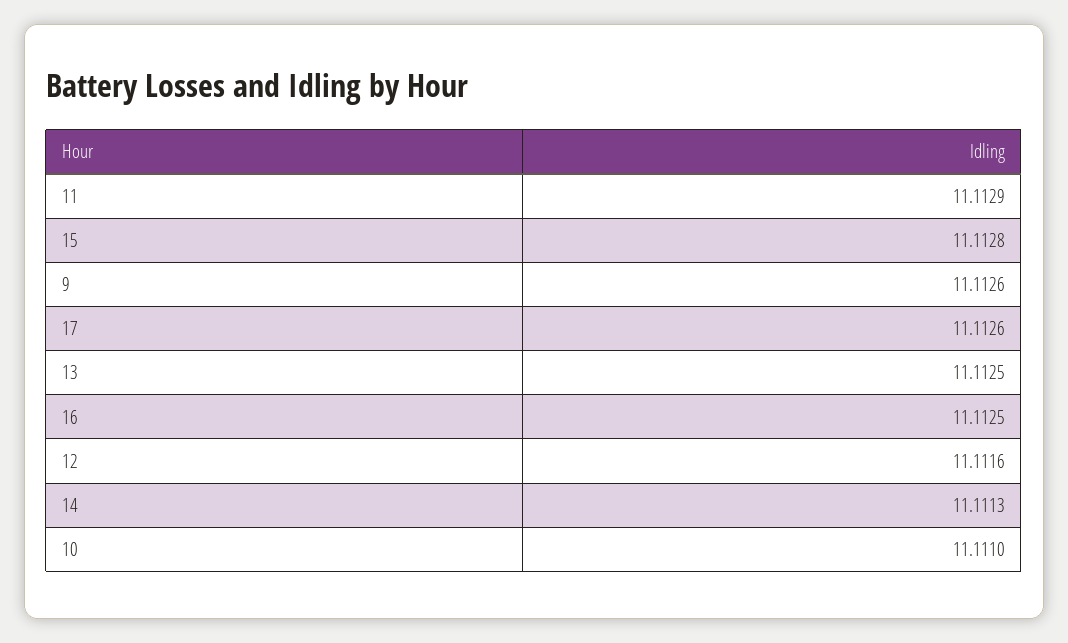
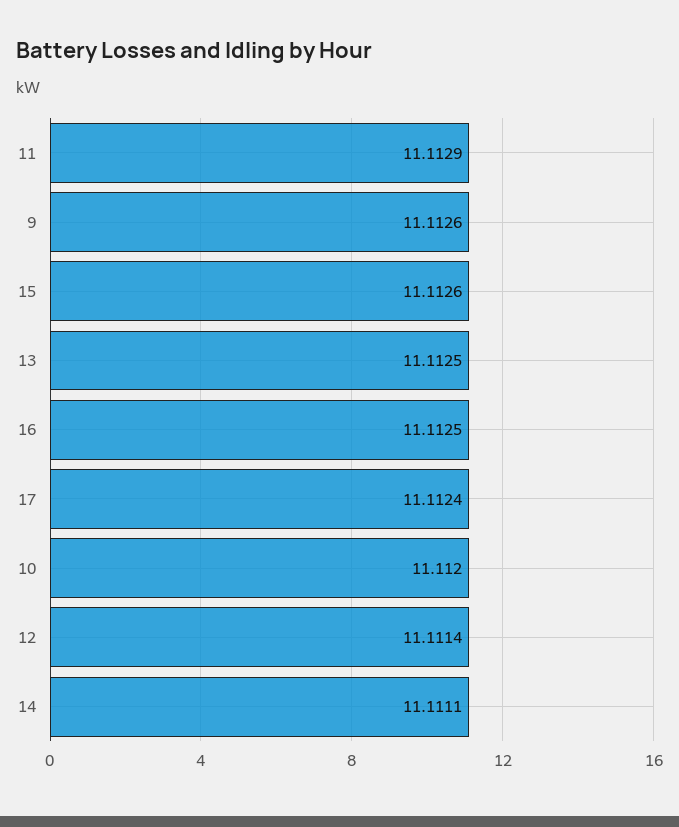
  {
    "11": 11.1129,
-   "15": 11.1128,
+   "15": 11.1126,
    "9": 11.1126,
-   "17": 11.1126,
+   "17": 11.1124,
    "13": 11.1125,
    "16": 11.1125,
-   "12": 11.1116,
+   "12": 11.1114,
-   "14": 11.1113,
+   "14": 11.1111,
-   "10": 11.111
+   "10": 11.112
  }

